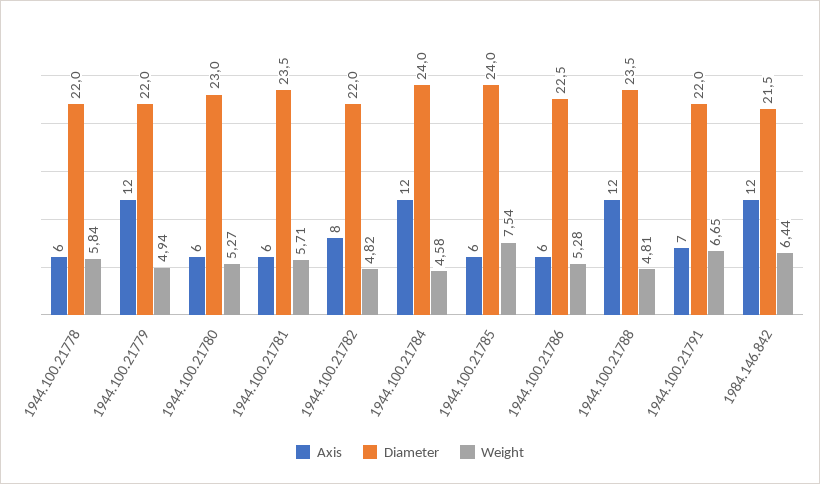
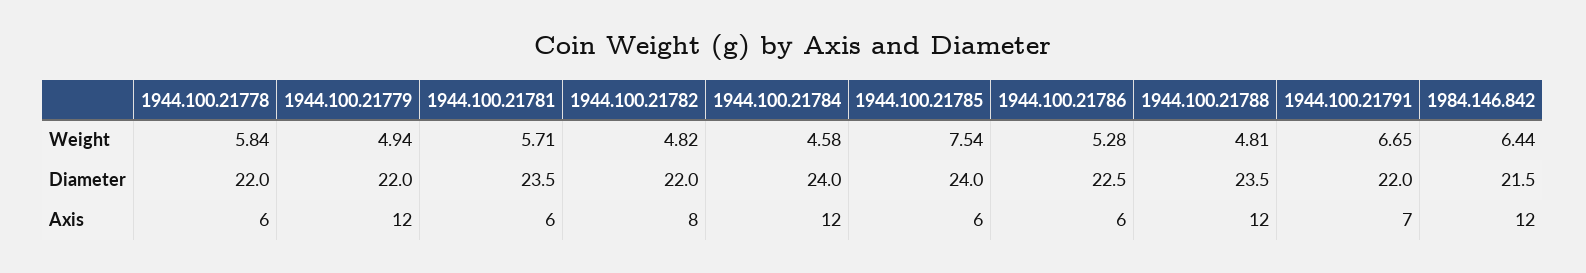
  {
    "Axis": {
      "1944.100.21778": 6,
      "1944.100.21779": 12,
-     "1944.100.21780": 6,
      "1944.100.21781": 6,
      "1944.100.21782": 8,
      "1944.100.21784": 12,
      "1944.100.21785": 6,
      "1944.100.21786": 6,
      "1944.100.21788": 12,
      "1944.100.21791": 7,
      "1984.146.842": 12
    },
    "Diameter": {
      "1944.100.21778": 22,
      "1944.100.21779": 22,
-     "1944.100.21780": 23,
      "1944.100.21781": 23.5,
      "1944.100.21782": 22,
      "1944.100.21784": 24,
      "1944.100.21785": 24,
      "1944.100.21786": 22.5,
      "1944.100.21788": 23.5,
      "1944.100.21791": 22,
      "1984.146.842": 21.5
    },
    "Weight": {
      "1944.100.21778": 5.84,
      "1944.100.21779": 4.94,
-     "1944.100.21780": 5.27,
      "1944.100.21781": 5.71,
      "1944.100.21782": 4.82,
      "1944.100.21784": 4.58,
      "1944.100.21785": 7.54,
      "1944.100.21786": 5.28,
      "1944.100.21788": 4.81,
      "1944.100.21791": 6.65,
      "1984.146.842": 6.44
    }
  }

